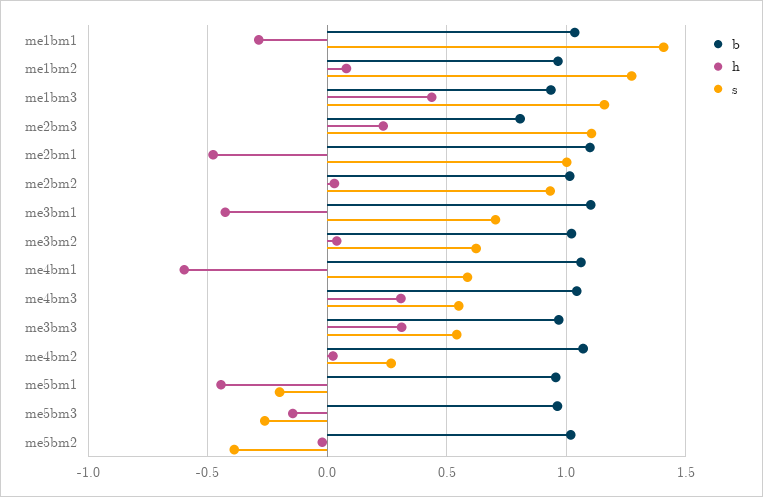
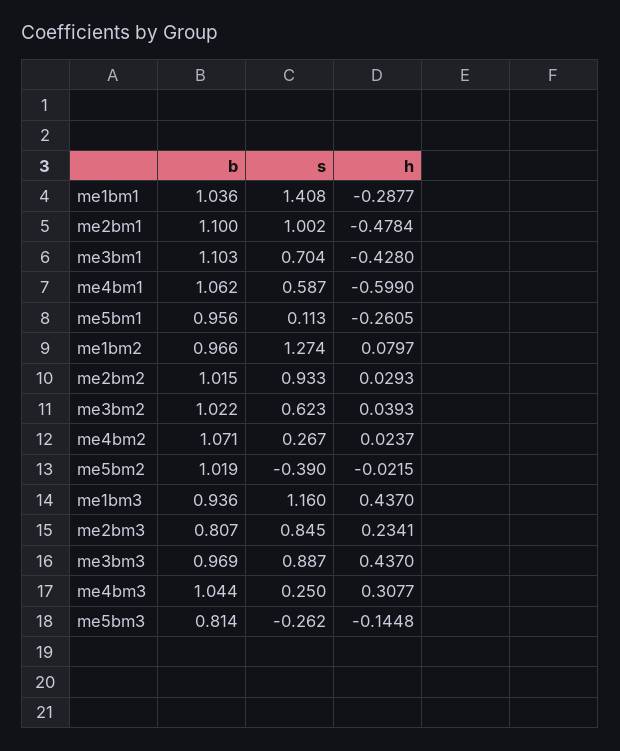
  {
    "b": {
      "me1bm1": 1.036,
      "me1bm2": 0.966,
      "me1bm3": 0.936,
      "me2bm3": 0.807,
      "me2bm1": 1.1,
      "me2bm2": 1.015,
      "me3bm1": 1.103,
      "me3bm2": 1.022,
      "me4bm1": 1.062,
      "me4bm3": 1.044,
      "me3bm3": 0.969,
      "me4bm2": 1.071,
      "me5bm1": 0.956,
-     "me5bm3": 0.95,
+     "me5bm3": 0.814,
      "me5bm2": 1.019
    },
    "h": {
      "me1bm1": -0.2877,
      "me1bm2": 0.0797,
      "me1bm3": 0.437,
      "me2bm3": 0.2341,
      "me2bm1": -0.4784,
      "me2bm2": 0.0293,
      "me3bm1": -0.428,
      "me3bm2": 0.0393,
      "me4bm1": -0.599,
      "me4bm3": 0.3077,
-     "me3bm3": 0.3,
+     "me3bm3": 0.437,
      "me4bm2": 0.0237,
-     "me5bm1": -0.45,
+     "me5bm1": -0.2605,
      "me5bm3": -0.1448,
      "me5bm2": -0.0215
    },
    "s": {
      "me1bm1": 1.408,
      "me1bm2": 1.274,
      "me1bm3": 1.16,
-     "me2bm3": 1.1,
+     "me2bm3": 0.845,
      "me2bm1": 1.002,
      "me2bm2": 0.933,
      "me3bm1": 0.704,
      "me3bm2": 0.623,
      "me4bm1": 0.587,
-     "me4bm3": 0.55,
+     "me4bm3": 0.25,
-     "me3bm3": 0.55,
+     "me3bm3": 0.887,
      "me4bm2": 0.267,
-     "me5bm1": -0.2,
+     "me5bm1": 0.113,
      "me5bm3": -0.262,
      "me5bm2": -0.39
    }
  }

